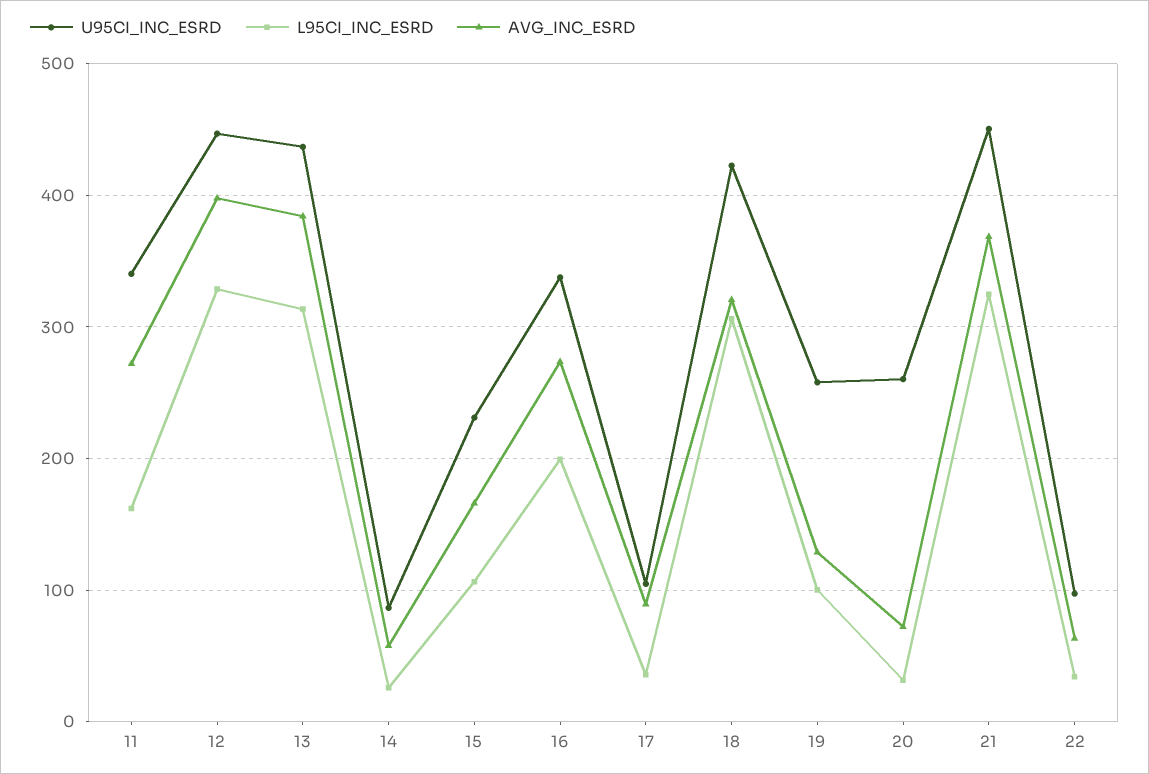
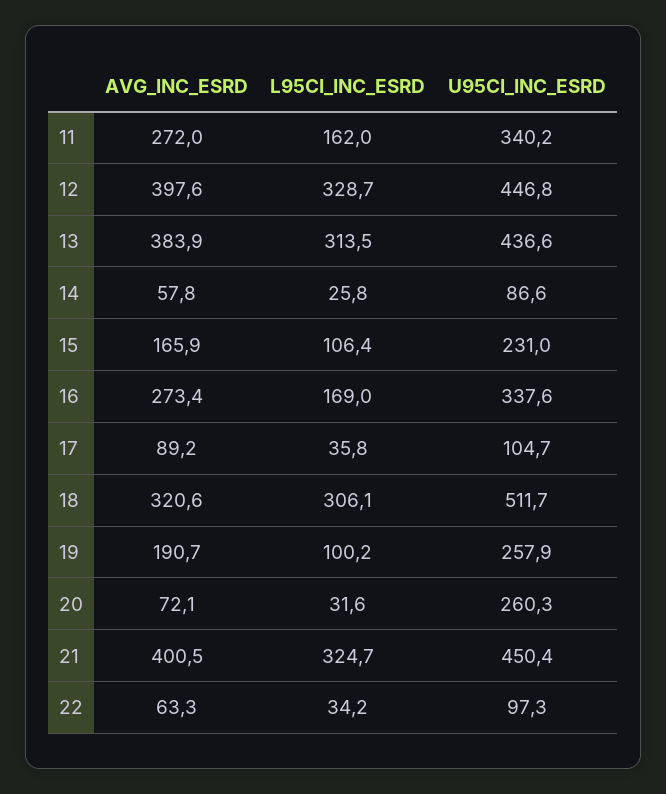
  {
    "U95CI_INC_ESRD": {
      "11": 340.2,
      "12": 446.8,
      "13": 436.6,
      "14": 86.6,
      "15": 231,
      "16": 337.6,
      "17": 104.7,
-     "18": 420,
+     "18": 511.7,
      "19": 257.9,
      "20": 260.3,
      "21": 450.4,
      "22": 97.3
    },
    "L95CI_INC_ESRD": {
      "11": 162,
      "12": 328.7,
      "13": 313.5,
      "14": 25.8,
      "15": 106.4,
-     "16": 200,
+     "16": 169,
      "17": 35.8,
      "18": 306.1,
      "19": 100.2,
      "20": 31.6,
      "21": 324.7,
      "22": 34.2
    },
    "AVG_INC_ESRD": {
      "11": 272,
      "12": 397.6,
      "13": 383.9,
      "14": 57.8,
      "15": 165.9,
      "16": 273.4,
      "17": 89.2,
      "18": 320.6,
-     "19": 130,
+     "19": 190.7,
      "20": 72.1,
-     "21": 370,
+     "21": 400.5,
      "22": 63.3
    }
  }

